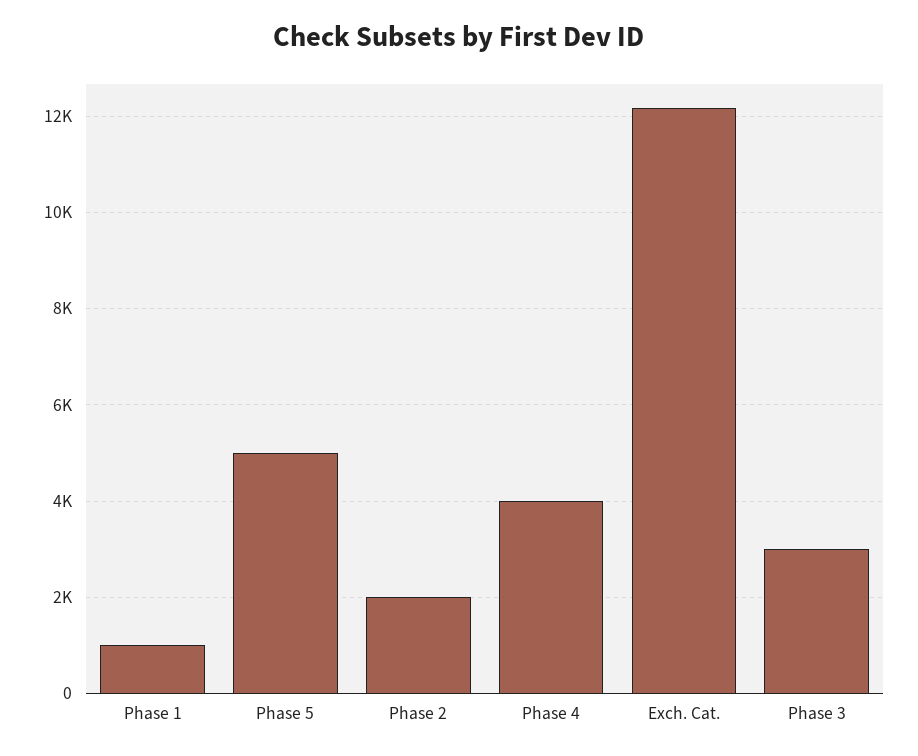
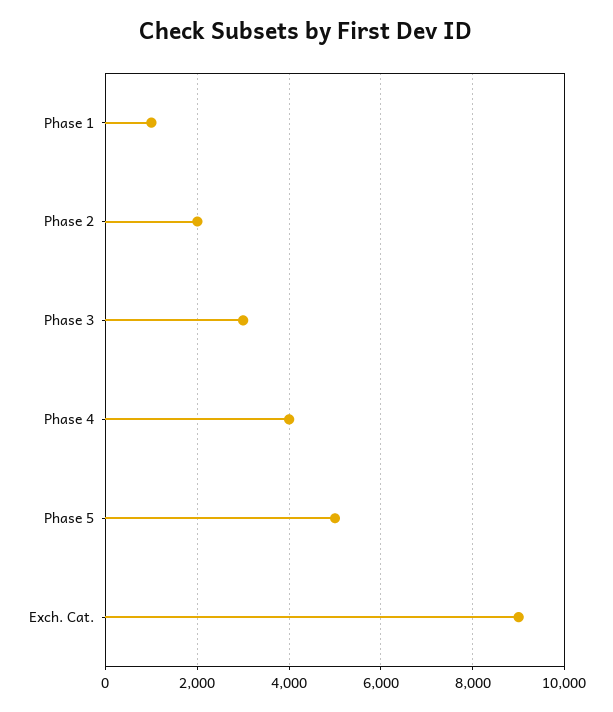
  {
    "Phase 1": 1000,
    "Phase 5": 5000,
    "Phase 2": 2000,
    "Phase 4": 4000,
-   "Exch. Cat.": 12200,
+   "Exch. Cat.": 9000,
    "Phase 3": 3000
  }

